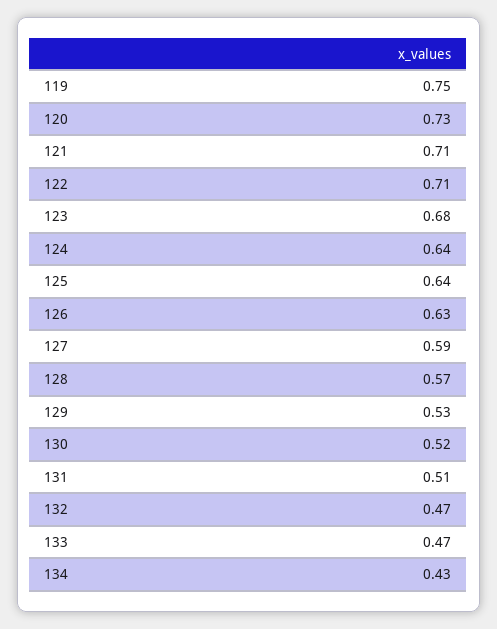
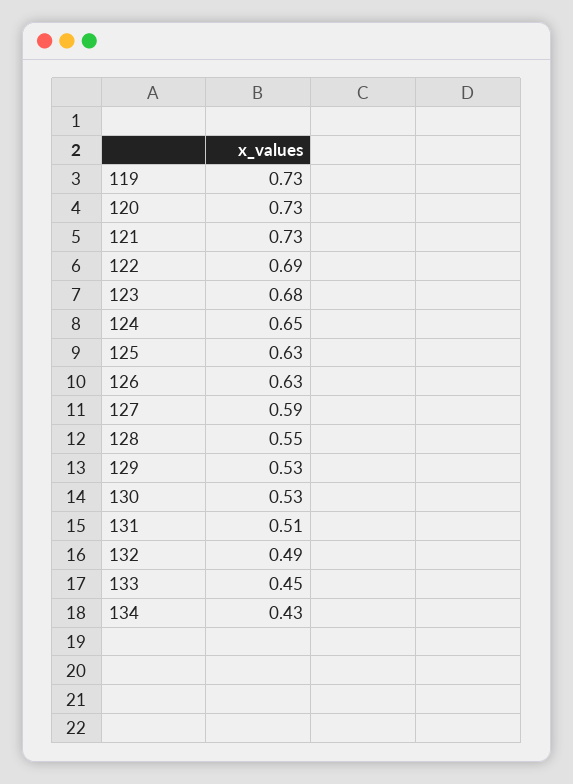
  {
-   "119": 0.75,
+   "119": 0.73,
    "120": 0.73,
-   "121": 0.71,
+   "121": 0.73,
-   "122": 0.71,
+   "122": 0.69,
    "123": 0.68,
-   "124": 0.64,
+   "124": 0.65,
-   "125": 0.64,
+   "125": 0.63,
    "126": 0.63,
    "127": 0.59,
-   "128": 0.57,
+   "128": 0.55,
    "129": 0.53,
-   "130": 0.52,
+   "130": 0.53,
    "131": 0.51,
-   "132": 0.47,
+   "132": 0.49,
-   "133": 0.47,
+   "133": 0.45,
    "134": 0.43
  }

